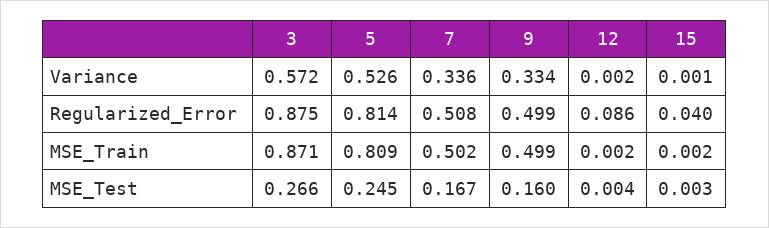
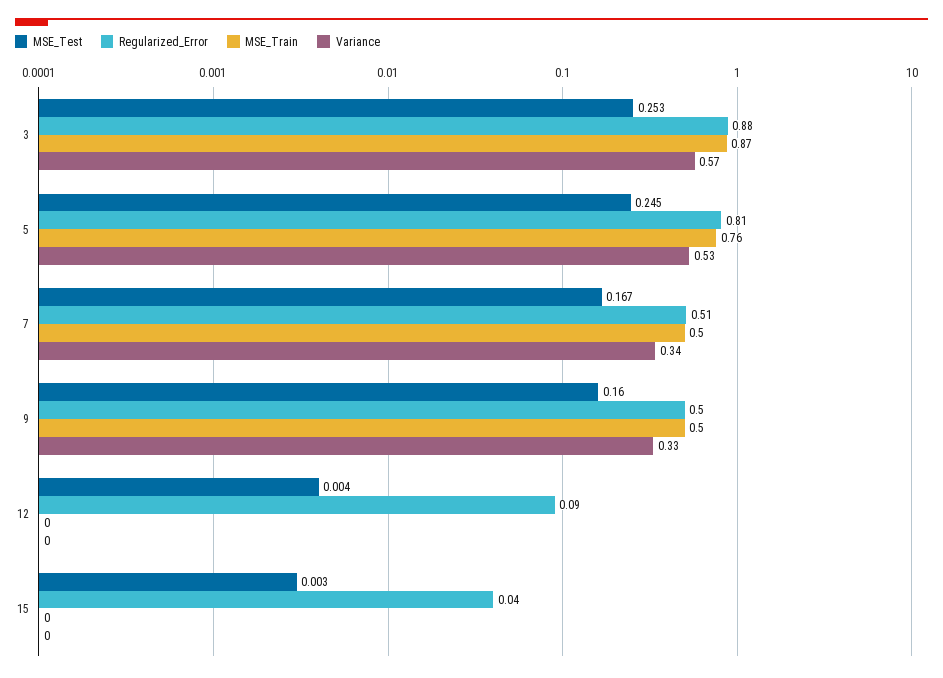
  {
    "Variance": {
      "3": 0.572,
      "5": 0.526,
      "7": 0.336,
      "9": 0.334,
      "12": 0.002,
      "15": 0.001
    },
    "Regularized_Error": {
      "3": 0.875,
      "5": 0.814,
      "7": 0.508,
      "9": 0.499,
      "12": 0.086,
      "15": 0.04
    },
    "MSE_Train": {
      "3": 0.871,
-     "5": 0.809,
+     "5": 0.76,
      "7": 0.502,
      "9": 0.499,
      "12": 0.002,
      "15": 0.002
    },
    "MSE_Test": {
-     "3": 0.266,
+     "3": 0.253,
      "5": 0.245,
      "7": 0.167,
      "9": 0.16,
      "12": 0.004,
      "15": 0.003
    }
  }

